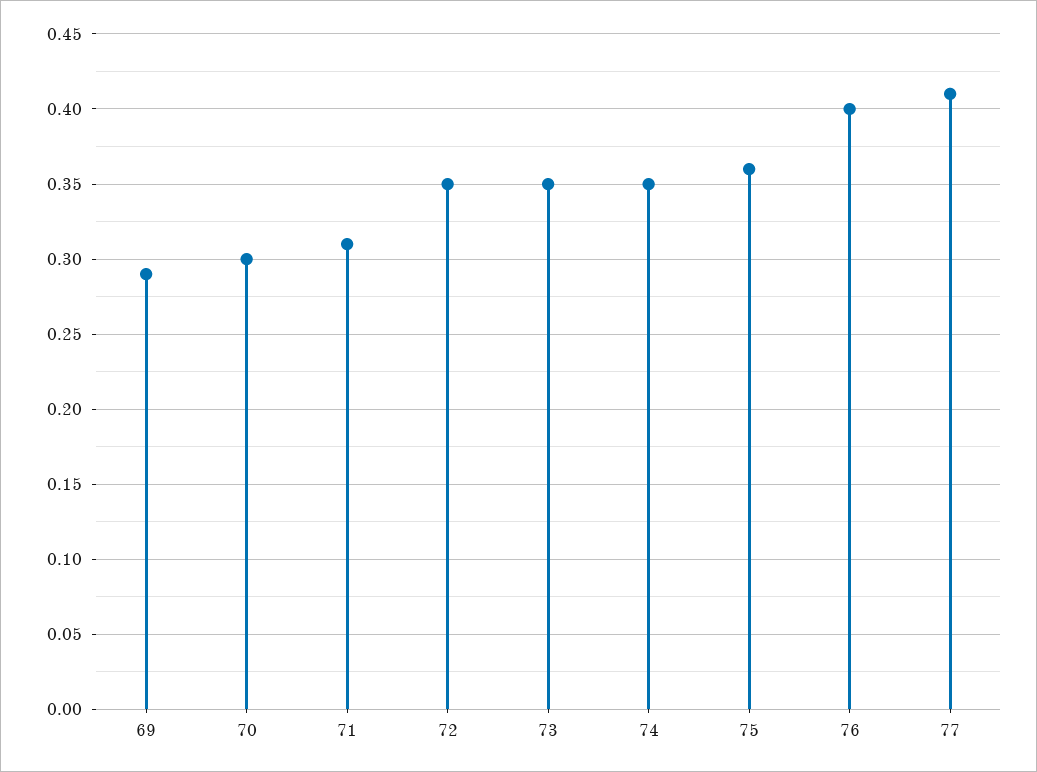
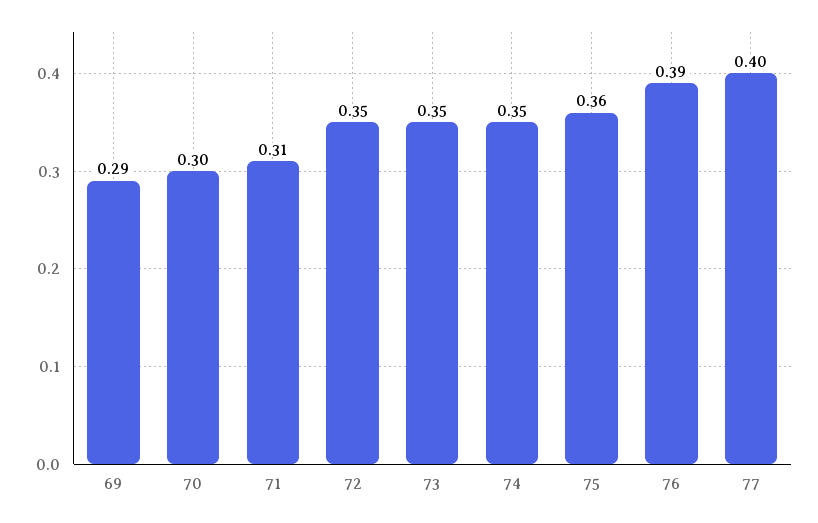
  {
    "69": 0.29,
    "70": 0.3,
    "71": 0.31,
    "72": 0.35,
    "73": 0.35,
    "74": 0.35,
    "75": 0.36,
-   "76": 0.4,
+   "76": 0.39,
-   "77": 0.41
+   "77": 0.4
  }

